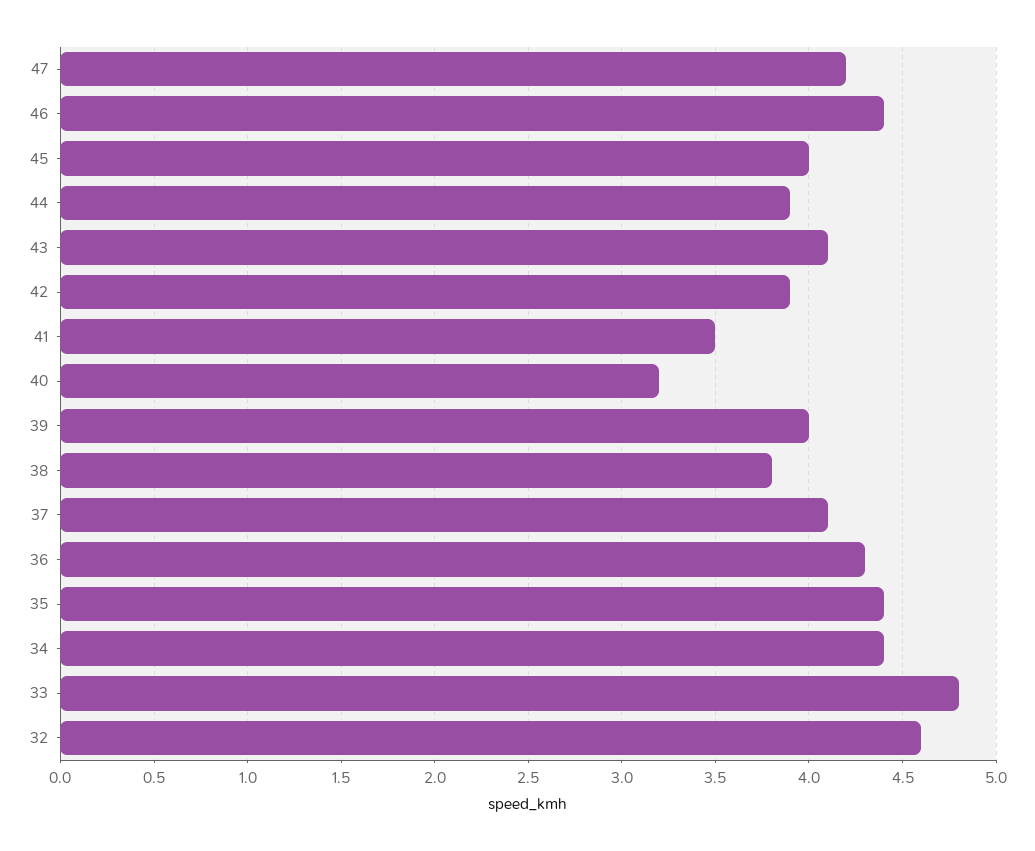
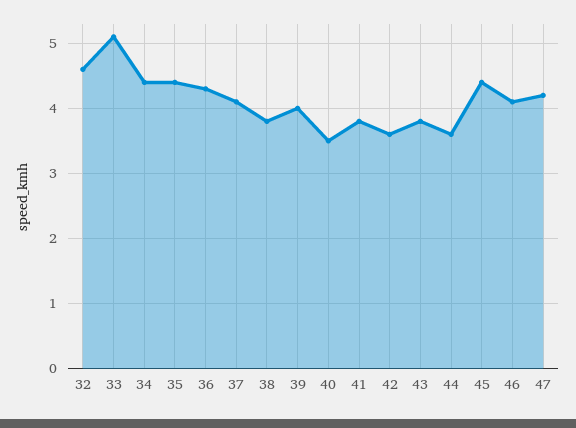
  {
    "47": 4.2,
-   "46": 4.4,
+   "46": 4.1,
-   "45": 4,
+   "45": 4.4,
-   "44": 3.9,
+   "44": 3.6,
-   "43": 4.1,
+   "43": 3.8,
-   "42": 3.9,
+   "42": 3.6,
-   "41": 3.5,
+   "41": 3.8,
-   "40": 3.2,
+   "40": 3.5,
    "39": 4,
    "38": 3.8,
    "37": 4.1,
    "36": 4.3,
    "35": 4.4,
    "34": 4.4,
-   "33": 4.8,
+   "33": 5.1,
    "32": 4.6
  }

